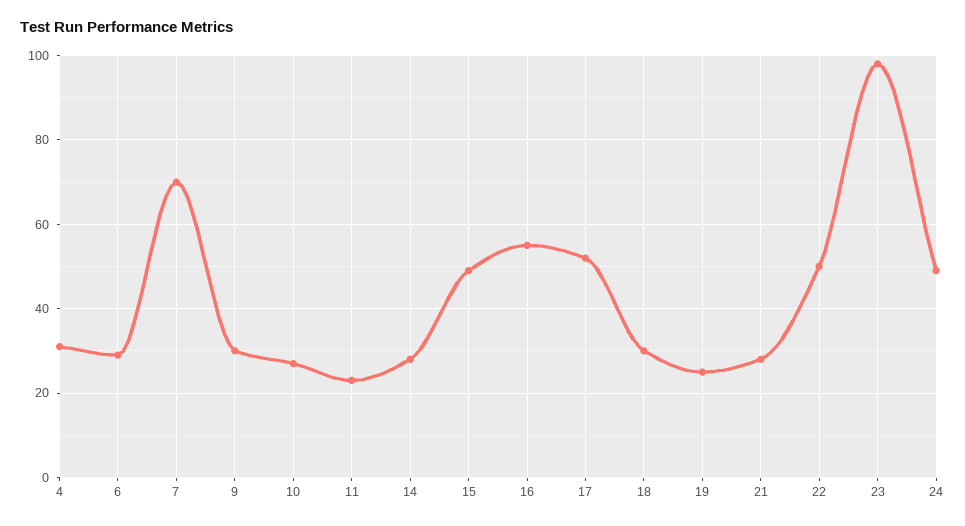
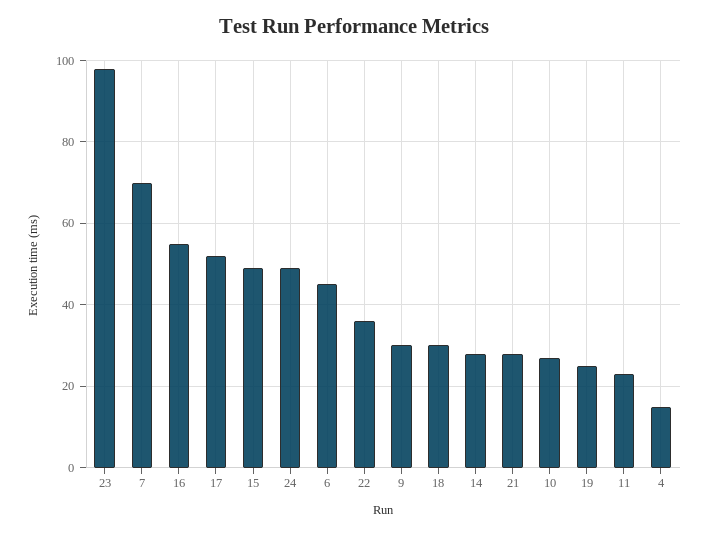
  {
-   "4": 30,
+   "4": 15,
-   "6": 30,
+   "6": 45,
    "7": 70,
    "9": 30,
    "10": 25,
    "11": 25,
    "14": 30,
    "15": 50,
    "16": 55,
    "17": 50,
    "18": 30,
    "19": 25,
    "21": 30,
-   "22": 50,
+   "22": 35,
    "23": 100,
    "24": 50
  }

